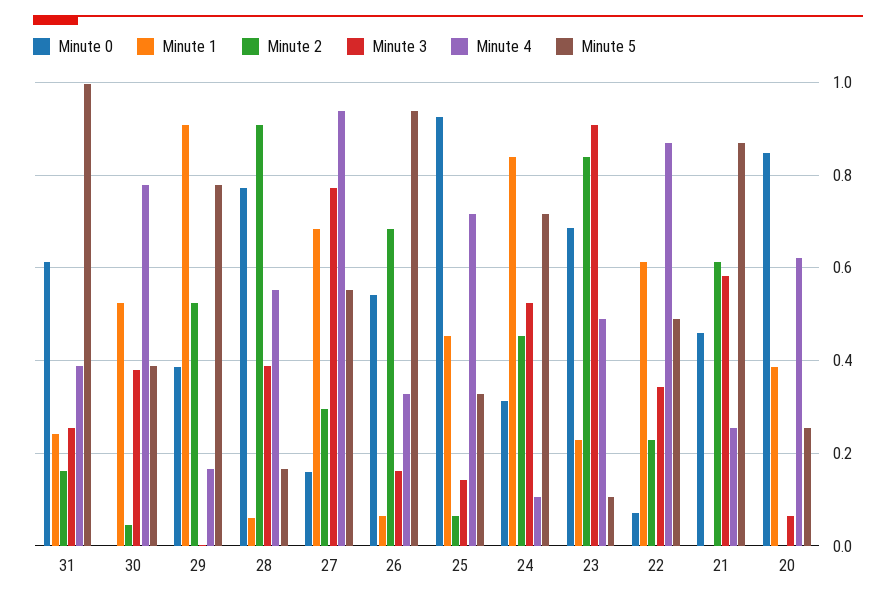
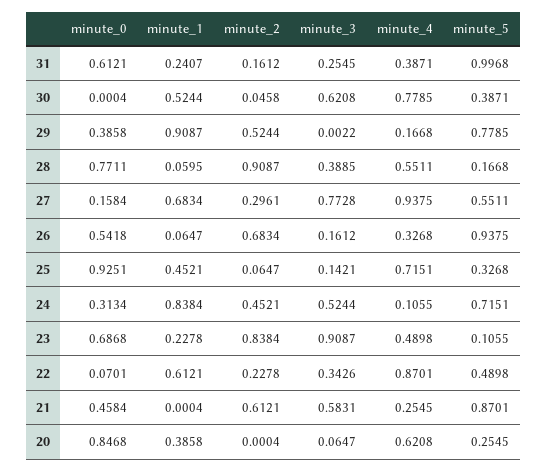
  {
    "Minute 0": {
      "31": 0.6121,
      "30": 0.0004,
      "29": 0.3858,
      "28": 0.7711,
      "27": 0.1584,
      "26": 0.5418,
      "25": 0.9251,
      "24": 0.3134,
      "23": 0.6868,
      "22": 0.0701,
      "21": 0.4584,
      "20": 0.8468
    },
    "Minute 1": {
      "31": 0.2407,
      "30": 0.5244,
      "29": 0.9087,
      "28": 0.0595,
      "27": 0.6834,
      "26": 0.0647,
      "25": 0.4521,
      "24": 0.8384,
      "23": 0.2278,
      "22": 0.6121,
      "21": 0.0004,
      "20": 0.3858
    },
    "Minute 2": {
      "31": 0.1612,
      "30": 0.0458,
      "29": 0.5244,
      "28": 0.9087,
      "27": 0.2961,
      "26": 0.6834,
      "25": 0.0647,
      "24": 0.4521,
      "23": 0.8384,
      "22": 0.2278,
      "21": 0.6121,
      "20": 0.0004
    },
    "Minute 3": {
      "31": 0.2545,
-     "30": 0.38,
+     "30": 0.6208,
      "29": 0.0022,
      "28": 0.3885,
      "27": 0.7728,
      "26": 0.1612,
      "25": 0.1421,
      "24": 0.5244,
      "23": 0.9087,
      "22": 0.3426,
      "21": 0.5831,
      "20": 0.0647
    },
    "Minute 4": {
      "31": 0.3871,
      "30": 0.7785,
      "29": 0.1668,
      "28": 0.5511,
      "27": 0.9375,
      "26": 0.3268,
      "25": 0.7151,
      "24": 0.1055,
      "23": 0.4898,
      "22": 0.8701,
      "21": 0.2545,
      "20": 0.6208
    },
    "Minute 5": {
      "31": 0.9968,
      "30": 0.3871,
      "29": 0.7785,
      "28": 0.1668,
      "27": 0.5511,
      "26": 0.9375,
      "25": 0.3268,
      "24": 0.7151,
      "23": 0.1055,
      "22": 0.4898,
      "21": 0.8701,
      "20": 0.2545
    }
  }

